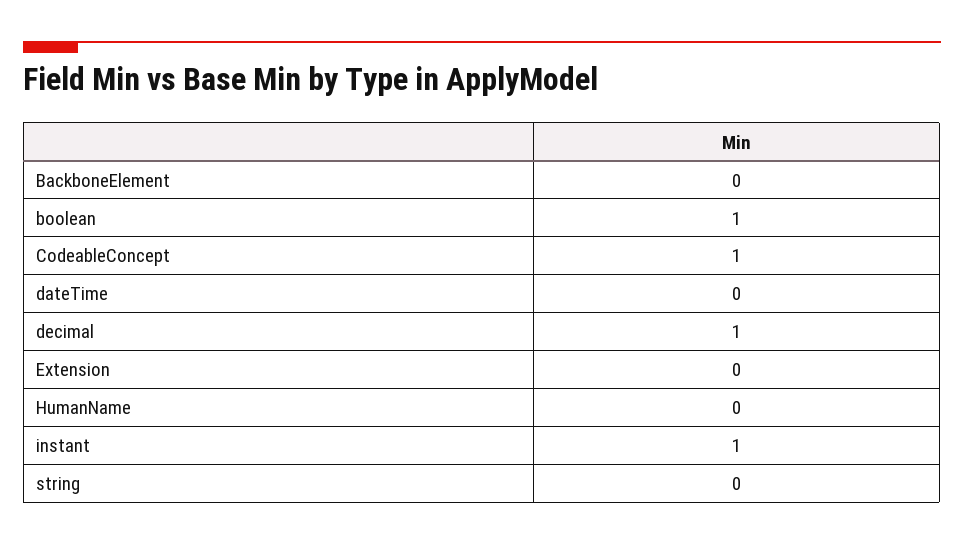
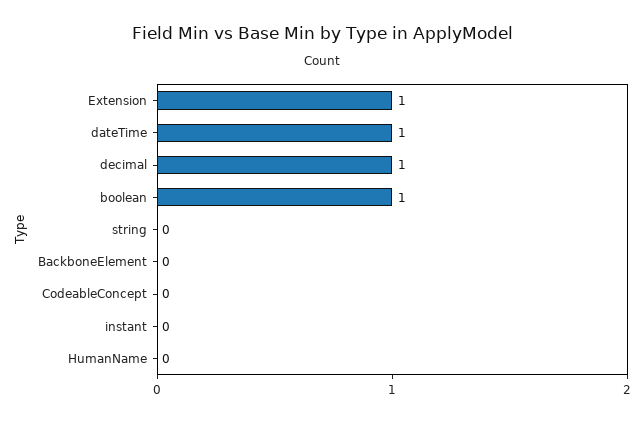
  {
    "BackboneElement": 0,
    "boolean": 1,
-   "CodeableConcept": 1,
+   "CodeableConcept": 0,
-   "dateTime": 0,
+   "dateTime": 1,
    "decimal": 1,
-   "Extension": 0,
+   "Extension": 1,
    "HumanName": 0,
-   "instant": 1,
+   "instant": 0,
    "string": 0
  }

